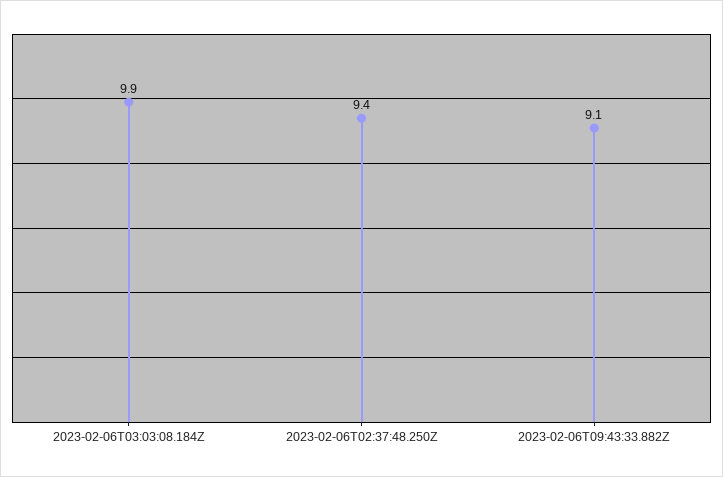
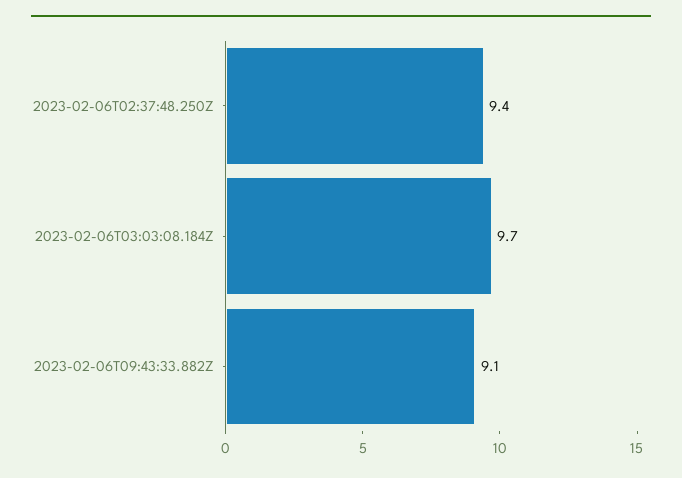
  {
-   "2023-02-06T03:03:08.184Z": 9.9,
+   "2023-02-06T03:03:08.184Z": 9.7,
    "2023-02-06T02:37:48.250Z": 9.4,
    "2023-02-06T09:43:33.882Z": 9.1
  }

